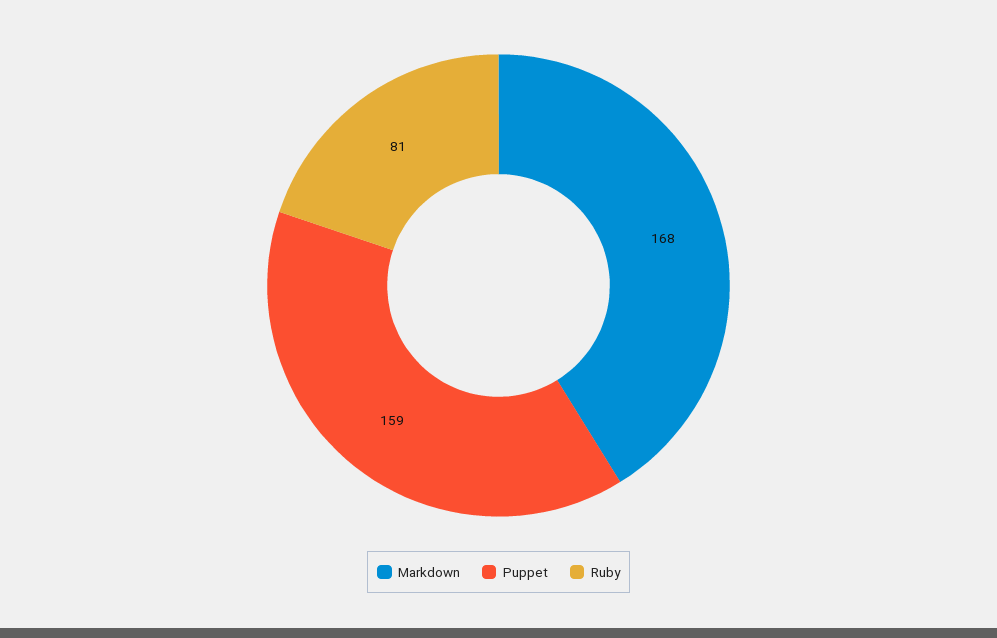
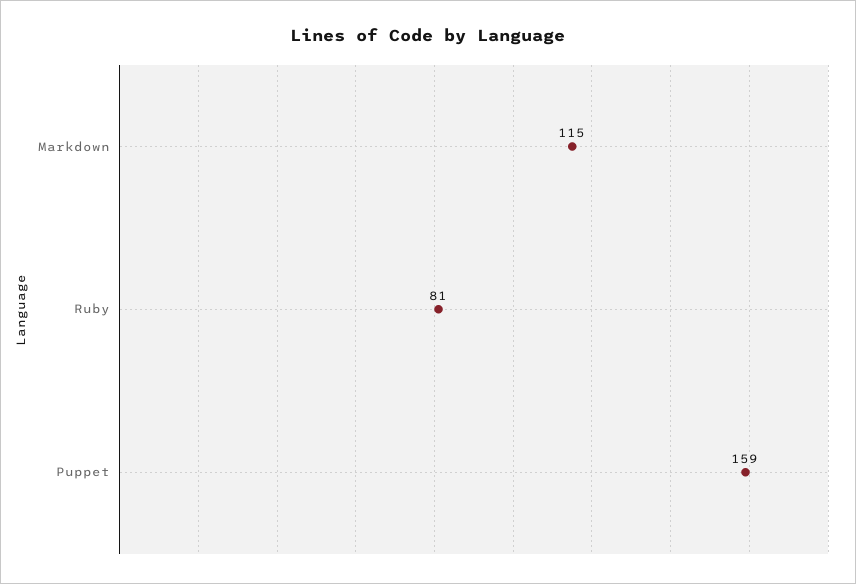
  {
-   "Markdown": 168,
+   "Markdown": 115,
    "Puppet": 159,
    "Ruby": 81
  }

